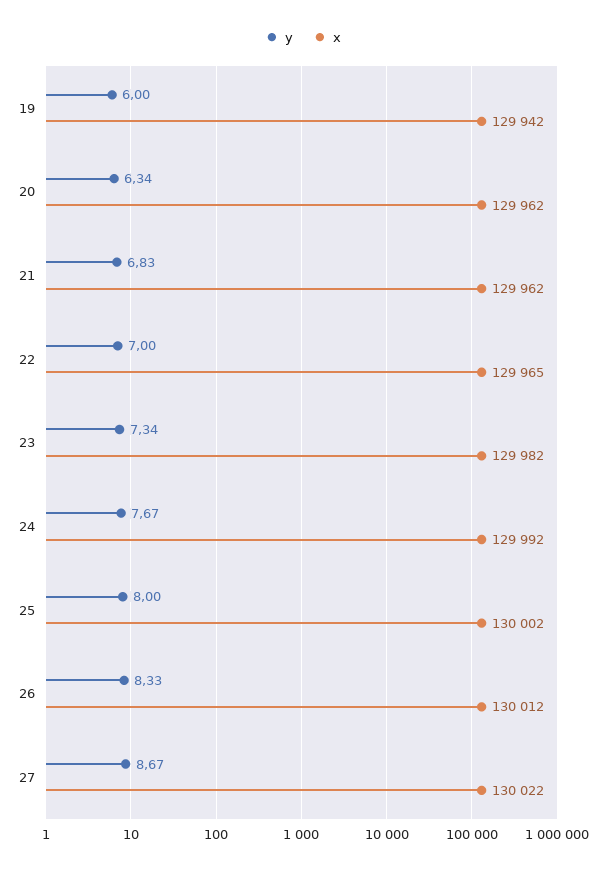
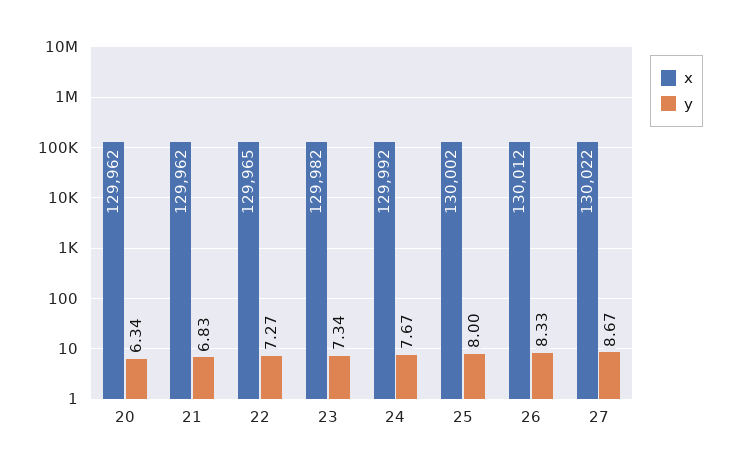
  {
    "y": {
-     "19": 6,
      "20": 6.34,
      "21": 6.83,
-     "22": 7,
+     "22": 7.27,
      "23": 7.34,
      "24": 7.67,
      "25": 8,
      "26": 8.33,
      "27": 8.67
    },
    "x": {
-     "19": 129942,
      "20": 129962,
      "21": 129962,
      "22": 129965,
      "23": 129982,
      "24": 129992,
      "25": 130002,
      "26": 130012,
      "27": 130022
    }
  }

